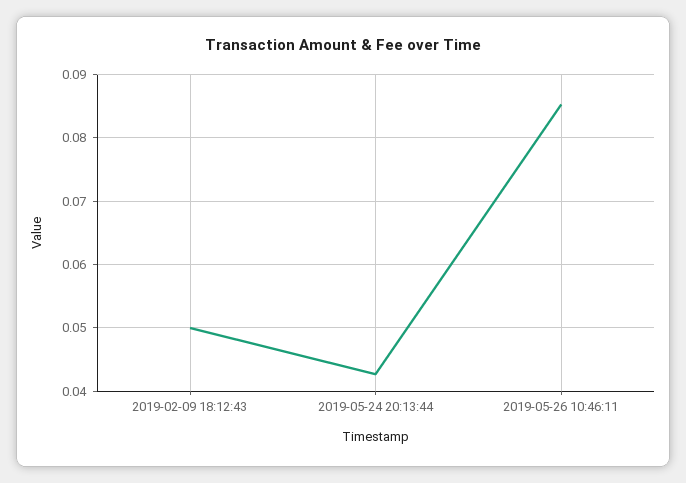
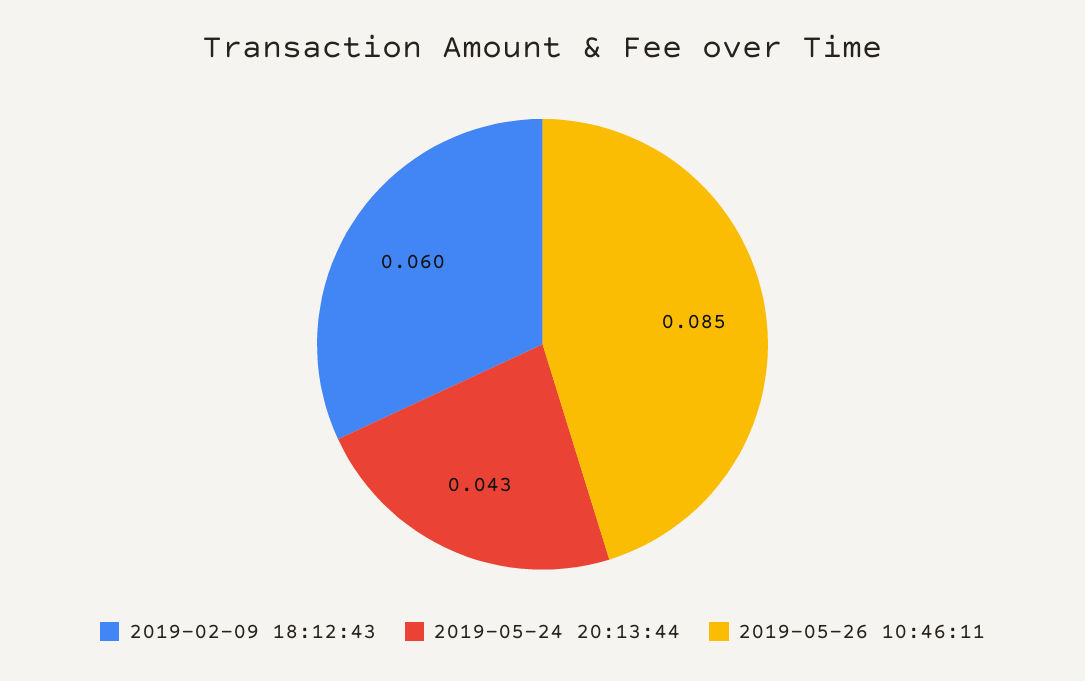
  {
-   "2019-02-09 18:12:43": 0.05,
+   "2019-02-09 18:12:43": 0.06,
    "2019-05-24 20:13:44": 0.043,
    "2019-05-26 10:46:11": 0.085
  }

